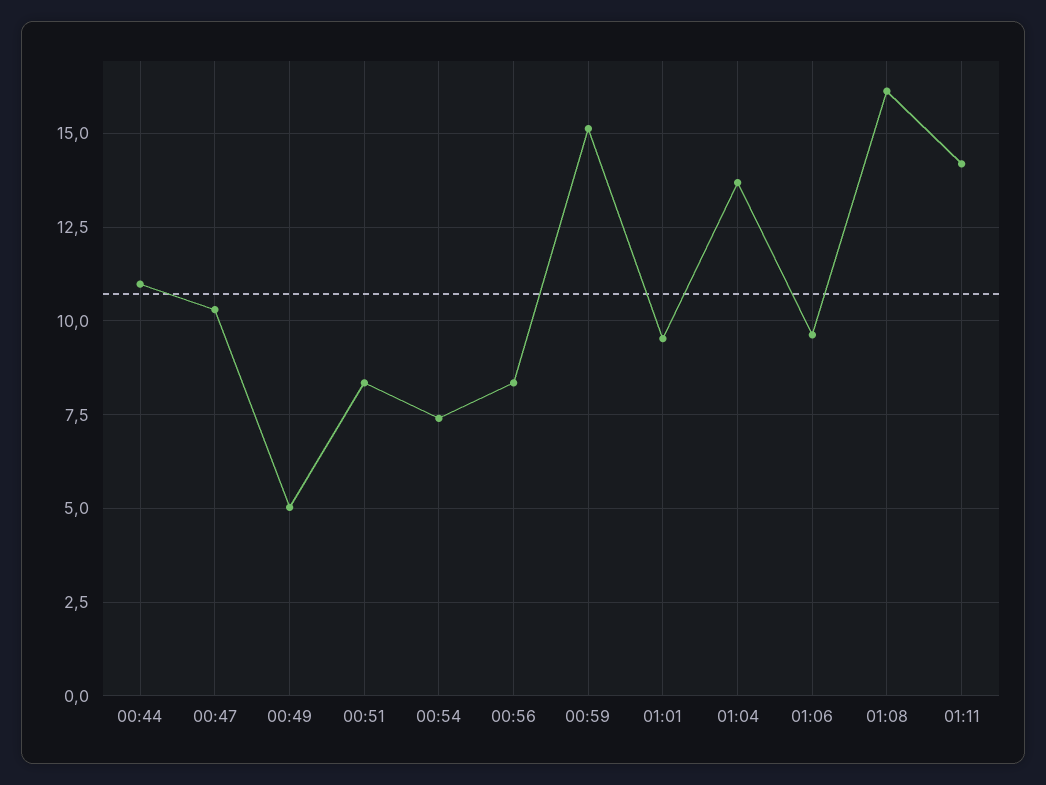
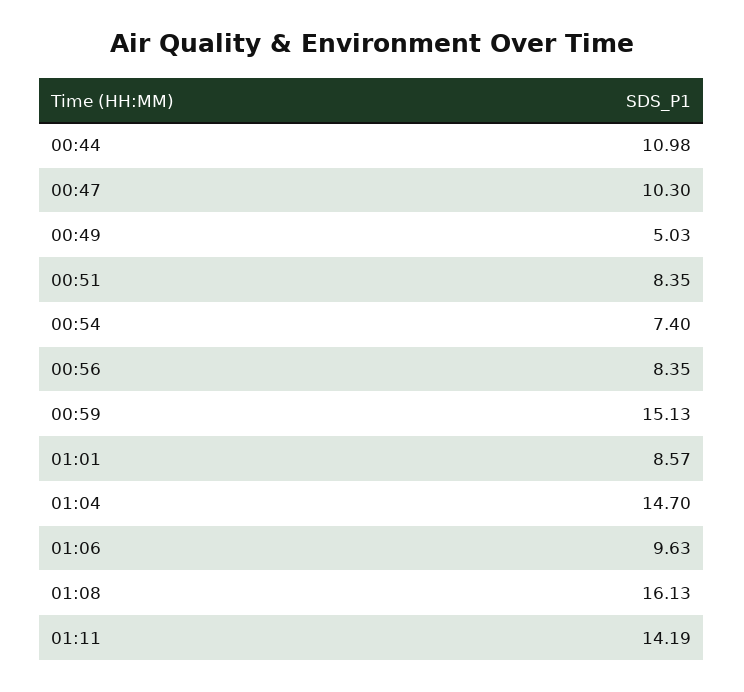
  {
    "00:44": 10.98,
    "00:47": 10.3,
    "00:49": 5.03,
    "00:51": 8.35,
    "00:54": 7.4,
    "00:56": 8.35,
    "00:59": 15.13,
-   "01:01": 9.5,
+   "01:01": 8.57,
-   "01:04": 13.75,
+   "01:04": 14.7,
    "01:06": 9.63,
    "01:08": 16.13,
    "01:11": 14.19
  }

